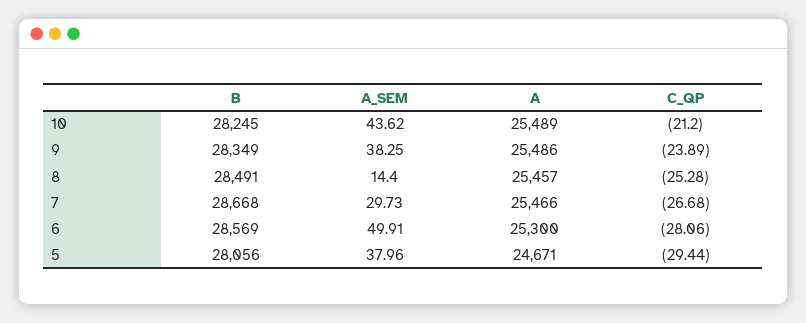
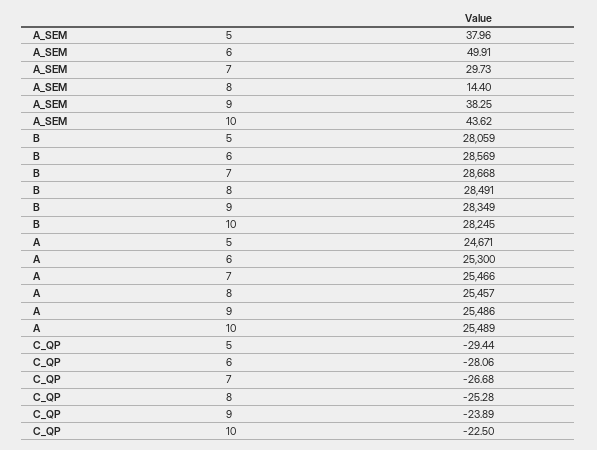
  {
    "B": {
      "10": 28245,
      "9": 28349,
      "8": 28491,
      "7": 28668,
      "6": 28569,
-     "5": 28056
+     "5": 28059
    },
    "A_SEM": {
      "10": 43.62,
      "9": 38.25,
      "8": 14.4,
      "7": 29.73,
      "6": 49.91,
      "5": 37.96
    },
    "A": {
      "10": 25489,
      "9": 25486,
      "8": 25457,
      "7": 25466,
      "6": 25300,
      "5": 24671
    },
    "C_QP": {
-     "10": -21.2,
+     "10": -22.5,
      "9": -23.89,
      "8": -25.28,
      "7": -26.68,
      "6": -28.06,
      "5": -29.44
    }
  }

